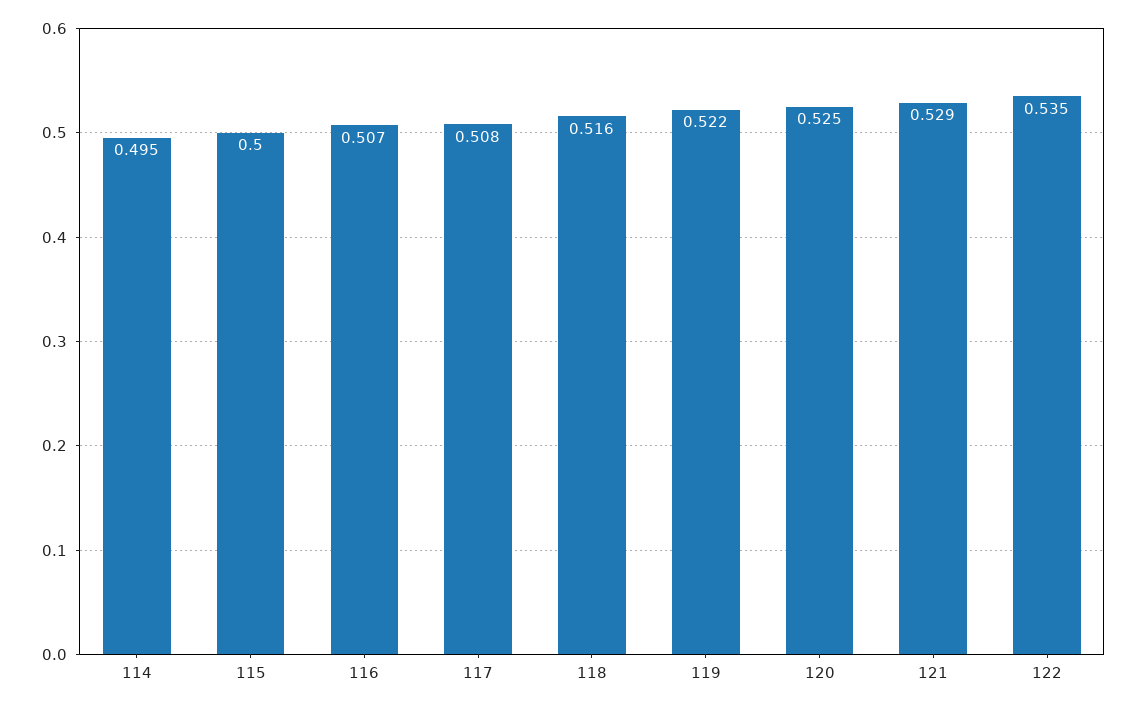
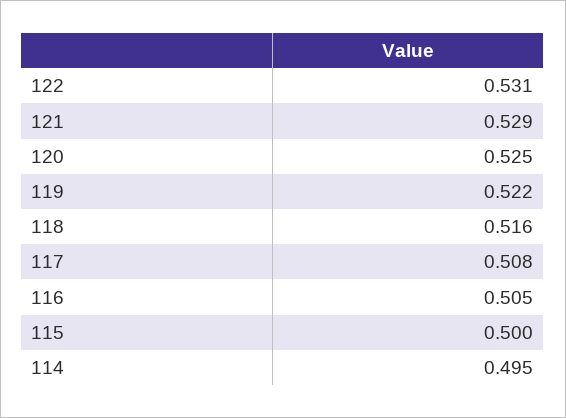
  {
    "114": 0.495,
    "115": 0.5,
-   "116": 0.507,
+   "116": 0.505,
    "117": 0.508,
    "118": 0.516,
    "119": 0.522,
    "120": 0.525,
    "121": 0.529,
-   "122": 0.535
+   "122": 0.531
  }

